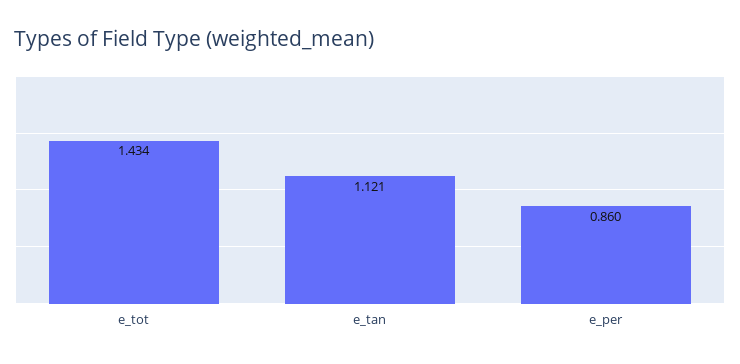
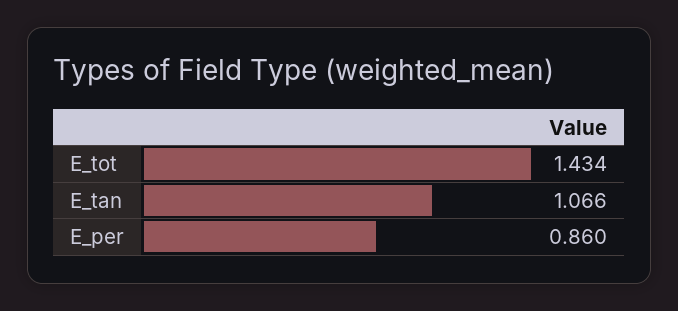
  {
    "e_tot": 1.434,
-   "e_tan": 1.121,
+   "e_tan": 1.066,
    "e_per": 0.86
  }

